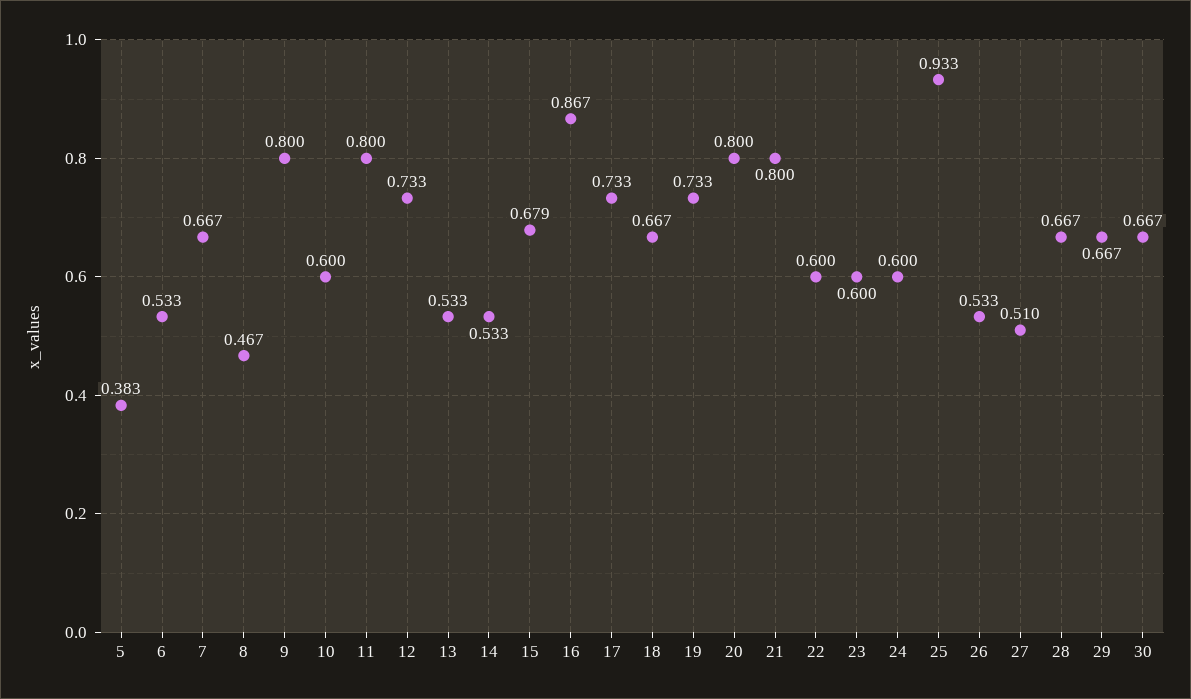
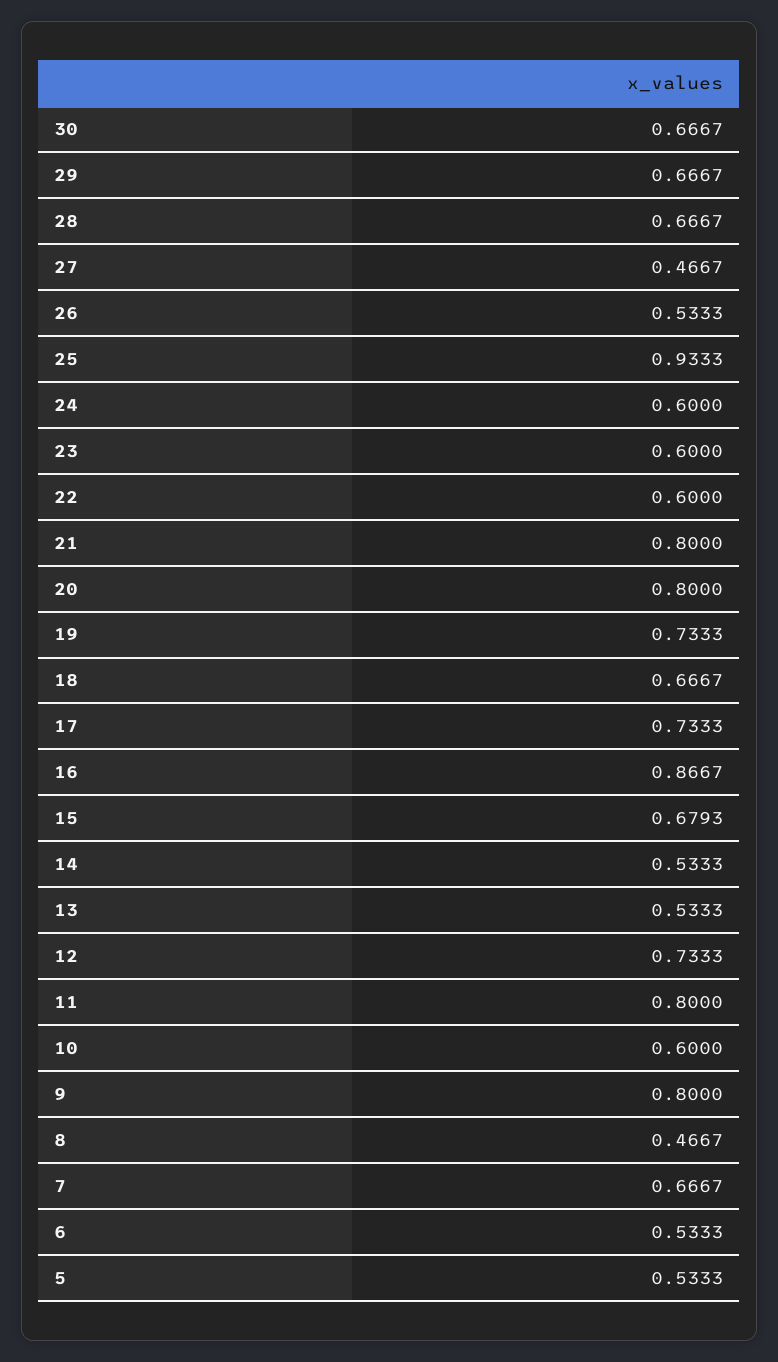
  {
-   "5": 0.383,
+   "5": 0.5333,
    "6": 0.5333,
    "7": 0.6667,
    "8": 0.4667,
    "9": 0.8,
    "10": 0.6,
    "11": 0.8,
    "12": 0.7333,
    "13": 0.5333,
    "14": 0.5333,
    "15": 0.6793,
    "16": 0.8667,
    "17": 0.7333,
    "18": 0.6667,
    "19": 0.7333,
    "20": 0.8,
    "21": 0.8,
    "22": 0.6,
    "23": 0.6,
    "24": 0.6,
    "25": 0.9333,
    "26": 0.5333,
-   "27": 0.51,
+   "27": 0.4667,
    "28": 0.6667,
    "29": 0.6667,
    "30": 0.6667
  }

